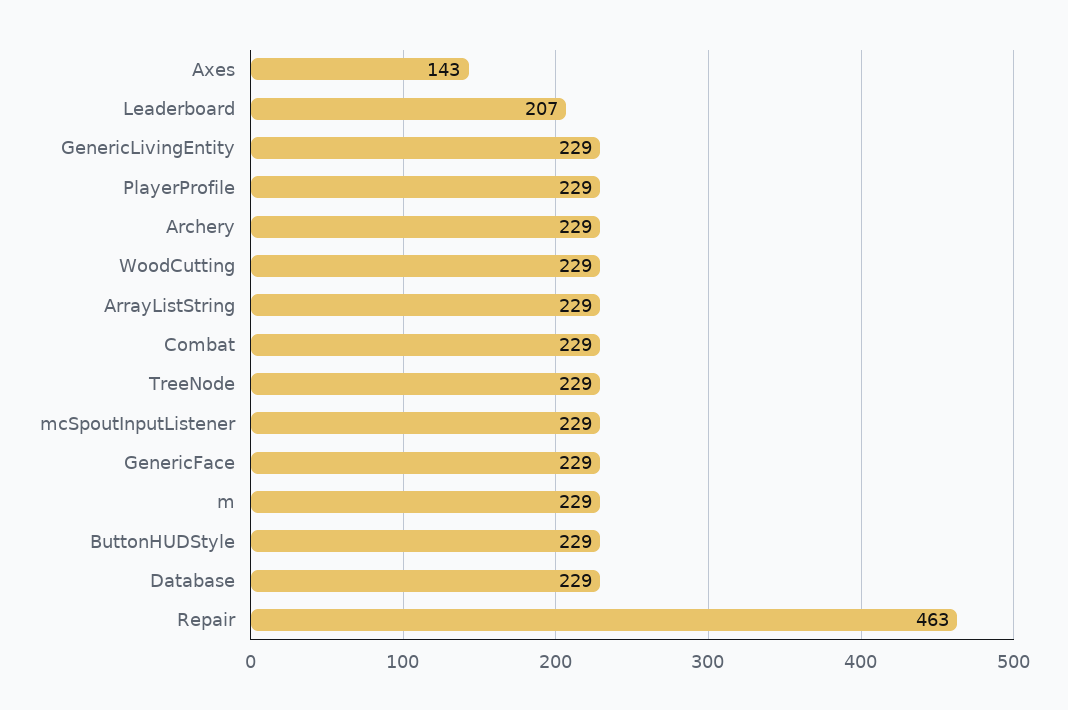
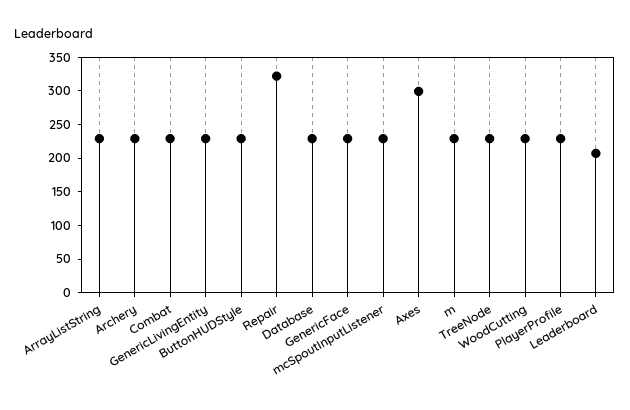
  {
-   "Axes": 143,
+   "Axes": 300,
    "Leaderboard": 207,
    "GenericLivingEntity": 229,
    "PlayerProfile": 229,
    "Archery": 229,
    "WoodCutting": 229,
    "ArrayListString": 229,
    "Combat": 229,
    "TreeNode": 229,
    "mcSpoutInputListener": 229,
    "GenericFace": 229,
    "m": 229,
    "ButtonHUDStyle": 229,
    "Database": 229,
-   "Repair": 463
+   "Repair": 325
  }

